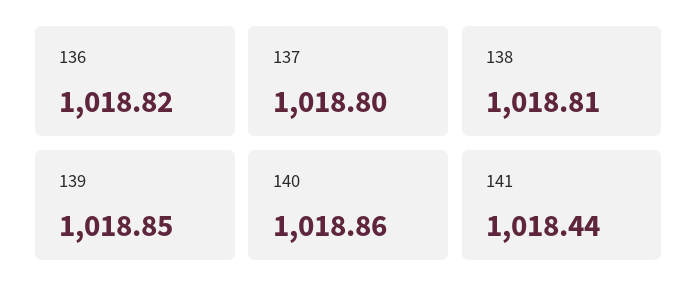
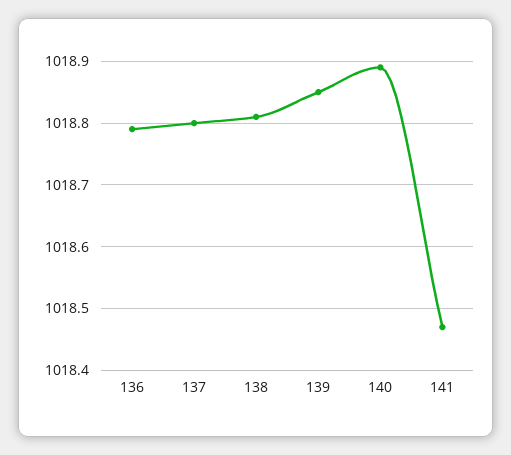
  {
-   "136": 1018.82,
+   "136": 1018.79,
    "137": 1018.8,
    "138": 1018.81,
    "139": 1018.85,
-   "140": 1018.86,
+   "140": 1018.89,
-   "141": 1018.44
+   "141": 1018.47
  }

